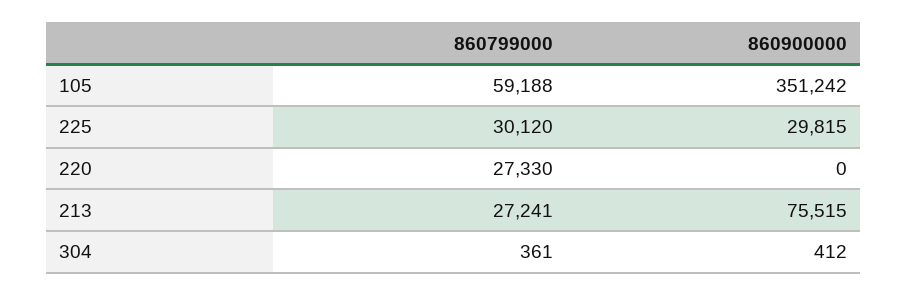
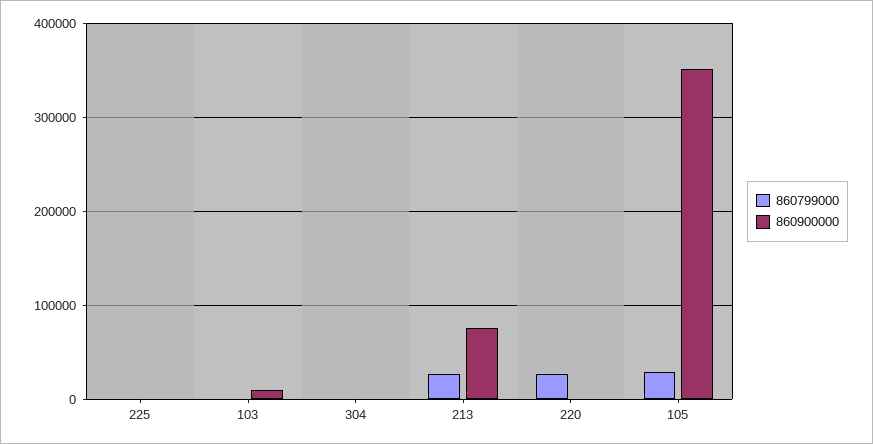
  {
    "860799000": {
-     "105": 59188,
+     "105": 30000,
-     "225": 30120,
+     "225": 0,
      "220": 27330,
      "213": 27241,
-     "304": 361
+     "304": 361,
+     "103": 0
    },
    "860900000": {
      "105": 351242,
-     "225": 29815,
+     "225": 0,
      "220": 0,
      "213": 75515,
-     "304": 412
+     "304": 412,
+     "103": 10000
    }
  }

